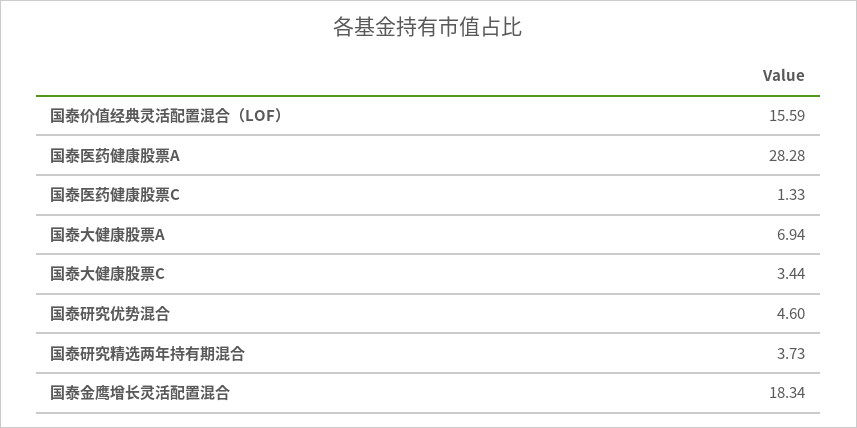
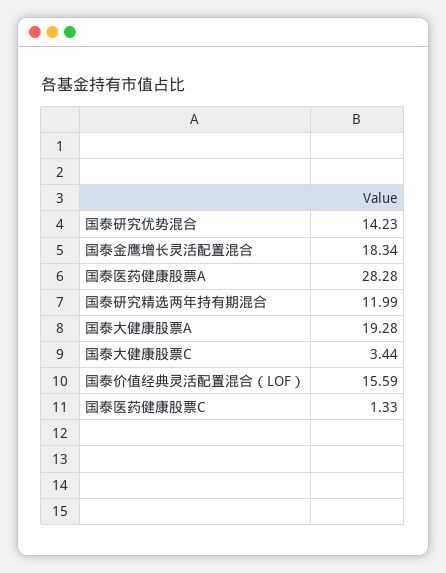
  {
    "国泰价值经典灵活配置混合（LOF）": 15.59,
    "国泰医药健康股票A": 28.28,
    "国泰医药健康股票C": 1.33,
-   "国泰大健康股票A": 6.94,
+   "国泰大健康股票A": 19.28,
    "国泰大健康股票C": 3.44,
-   "国泰研究优势混合": 4.6,
+   "国泰研究优势混合": 14.23,
-   "国泰研究精选两年持有期混合": 3.73,
+   "国泰研究精选两年持有期混合": 11.99,
    "国泰金鹰增长灵活配置混合": 18.34
  }

